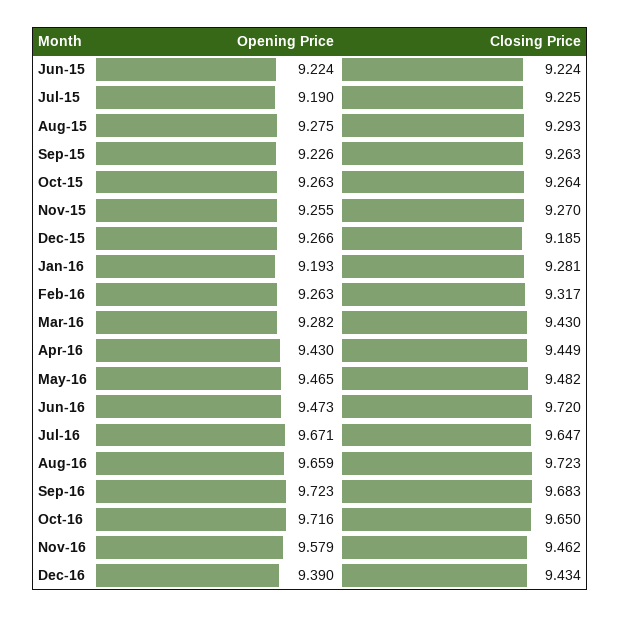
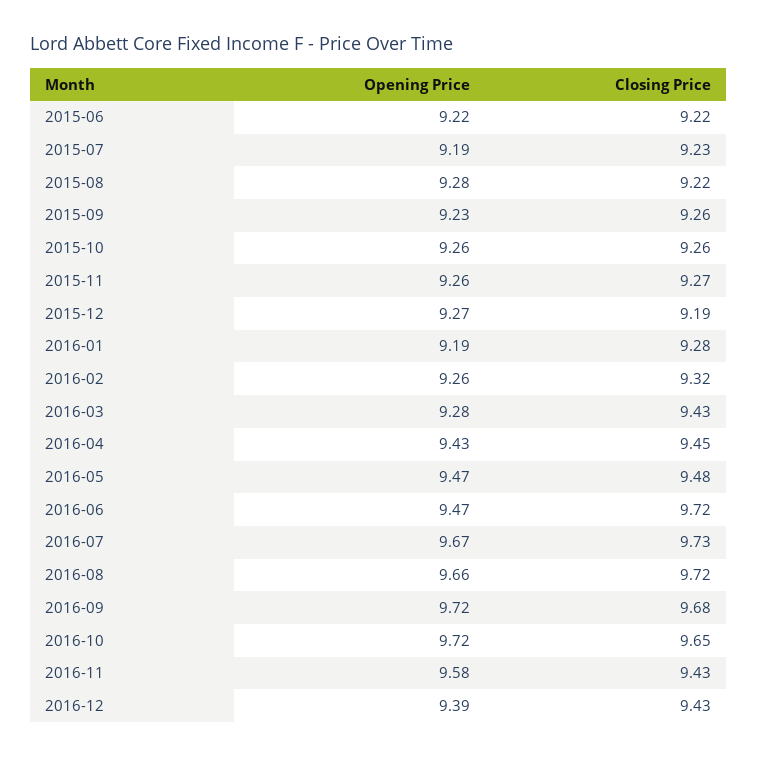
  {
    "Opening Price": {
      "Jun-15": 9.224,
      "Jul-15": 9.19,
      "Aug-15": 9.275,
      "Sep-15": 9.226,
      "Oct-15": 9.263,
      "Nov-15": 9.255,
      "Dec-15": 9.266,
      "Jan-16": 9.193,
      "Feb-16": 9.263,
      "Mar-16": 9.282,
      "Apr-16": 9.43,
      "May-16": 9.465,
      "Jun-16": 9.473,
      "Jul-16": 9.671,
      "Aug-16": 9.659,
      "Sep-16": 9.723,
      "Oct-16": 9.716,
      "Nov-16": 9.579,
      "Dec-16": 9.39
    },
    "Closing Price": {
      "Jun-15": 9.224,
      "Jul-15": 9.225,
-     "Aug-15": 9.293,
+     "Aug-15": 9.22,
      "Sep-15": 9.263,
      "Oct-15": 9.264,
      "Nov-15": 9.27,
      "Dec-15": 9.185,
      "Jan-16": 9.281,
      "Feb-16": 9.317,
      "Mar-16": 9.43,
      "Apr-16": 9.449,
      "May-16": 9.482,
      "Jun-16": 9.72,
-     "Jul-16": 9.647,
+     "Jul-16": 9.73,
      "Aug-16": 9.723,
      "Sep-16": 9.683,
      "Oct-16": 9.65,
-     "Nov-16": 9.462,
+     "Nov-16": 9.43,
      "Dec-16": 9.434
    }
  }

